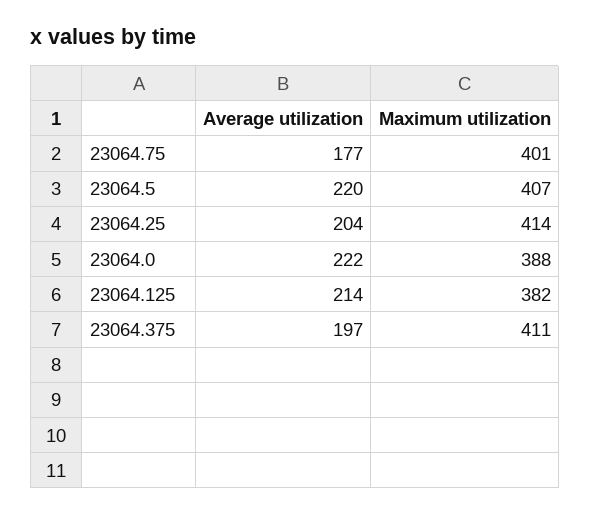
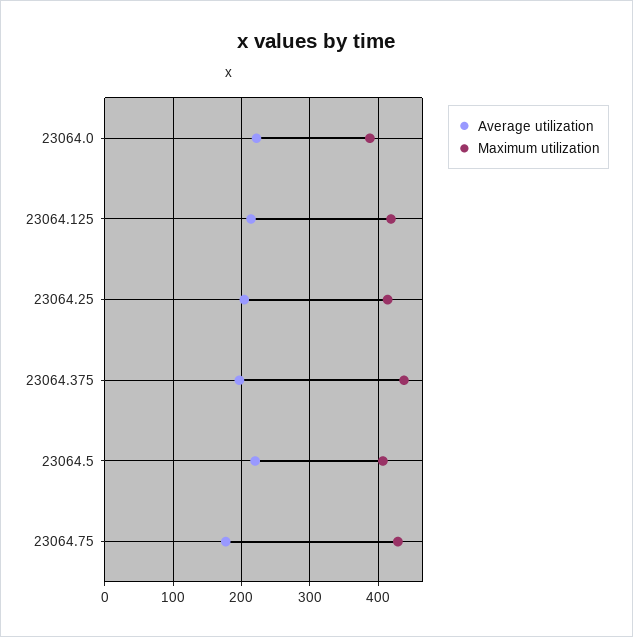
  {
    "Average utilization": {
      "23064.75": 177,
      "23064.5": 220,
      "23064.25": 204,
      "23064.0": 222,
      "23064.125": 214,
      "23064.375": 197
    },
    "Maximum utilization": {
-     "23064.75": 401,
+     "23064.75": 430,
      "23064.5": 407,
      "23064.25": 414,
      "23064.0": 388,
-     "23064.125": 382,
+     "23064.125": 420,
-     "23064.375": 411
+     "23064.375": 440
    }
  }

